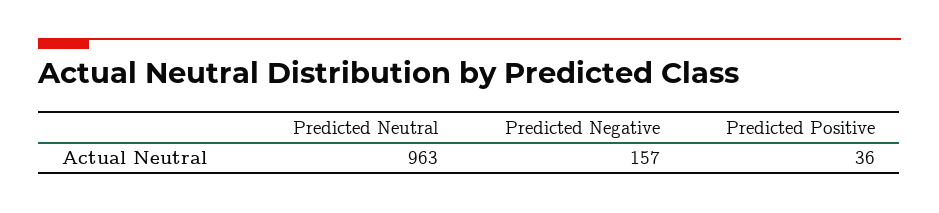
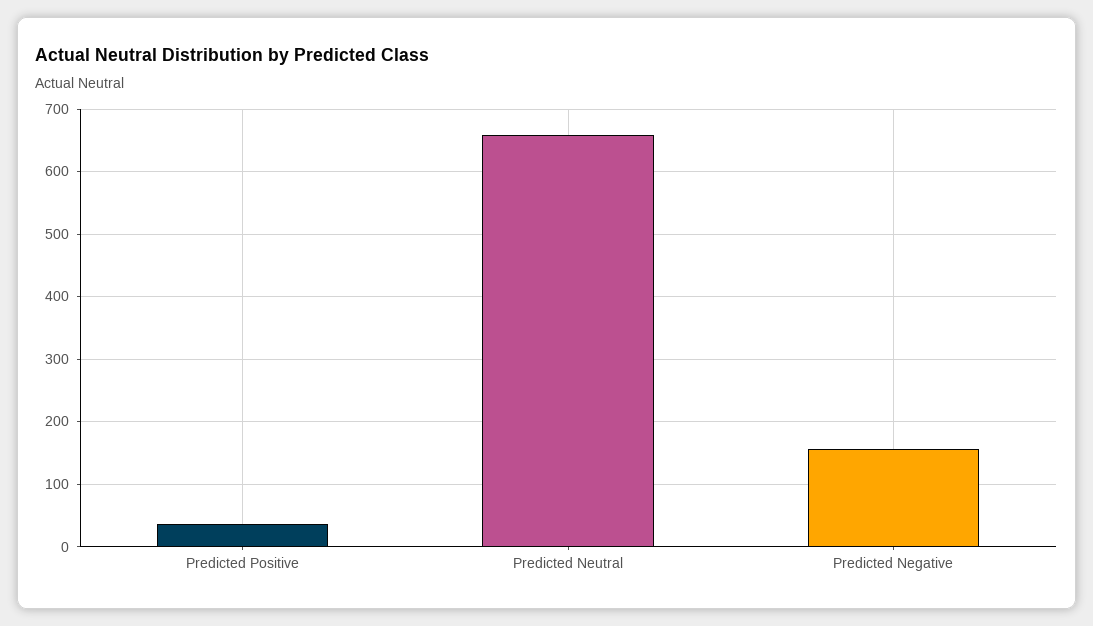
  {
-   "Predicted Neutral": 963,
+   "Predicted Neutral": 660,
    "Predicted Negative": 157,
    "Predicted Positive": 36
  }

